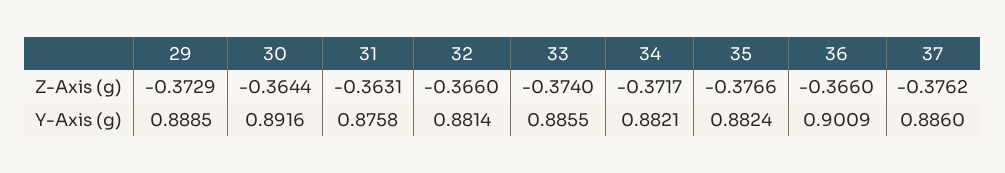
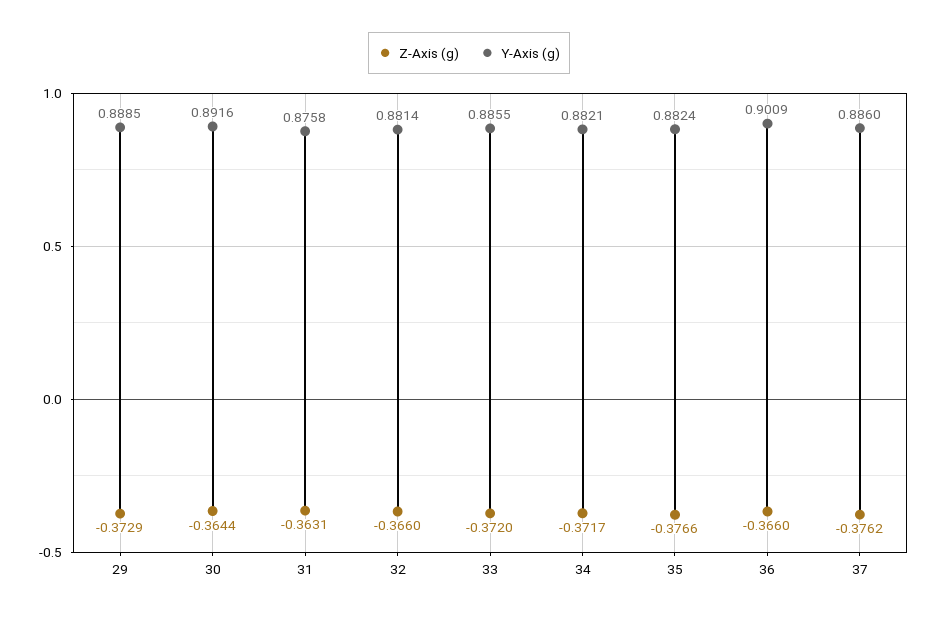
  {
    "Z-Axis (g)": {
      "29": -0.3729,
      "30": -0.3644,
      "31": -0.3631,
      "32": -0.366,
-     "33": -0.374,
+     "33": -0.372,
      "34": -0.3717,
      "35": -0.3766,
      "36": -0.366,
      "37": -0.3762
    },
    "Y-Axis (g)": {
      "29": 0.8885,
      "30": 0.8916,
      "31": 0.8758,
      "32": 0.8814,
      "33": 0.8855,
      "34": 0.8821,
      "35": 0.8824,
      "36": 0.9009,
      "37": 0.886
    }
  }

